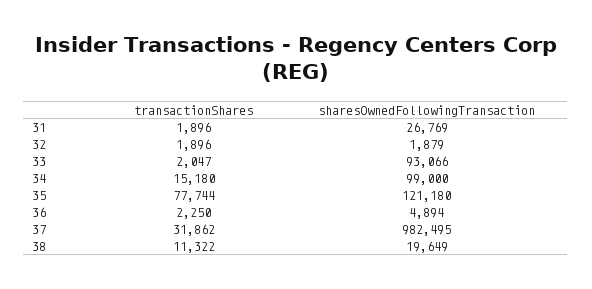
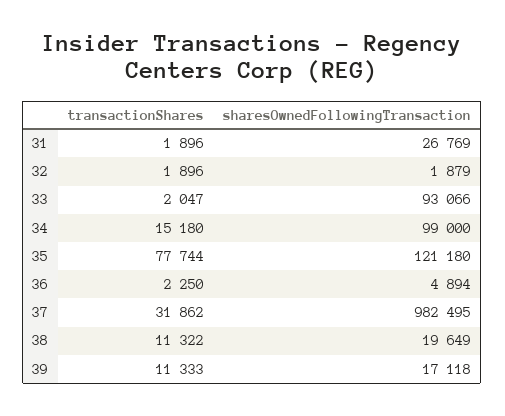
  {
    "transactionShares": {
      "31": 1896,
      "32": 1896,
      "33": 2047,
      "34": 15180,
      "35": 77744,
      "36": 2250,
      "37": 31862,
-     "38": 11322
+     "38": 11322,
+     "39": 11333
    },
    "sharesOwnedFollowingTransaction": {
      "31": 26769,
      "32": 1879,
      "33": 93066,
      "34": 99000,
      "35": 121180,
      "36": 4894,
      "37": 982495,
-     "38": 19649
+     "38": 19649,
+     "39": 17118
    }
  }

